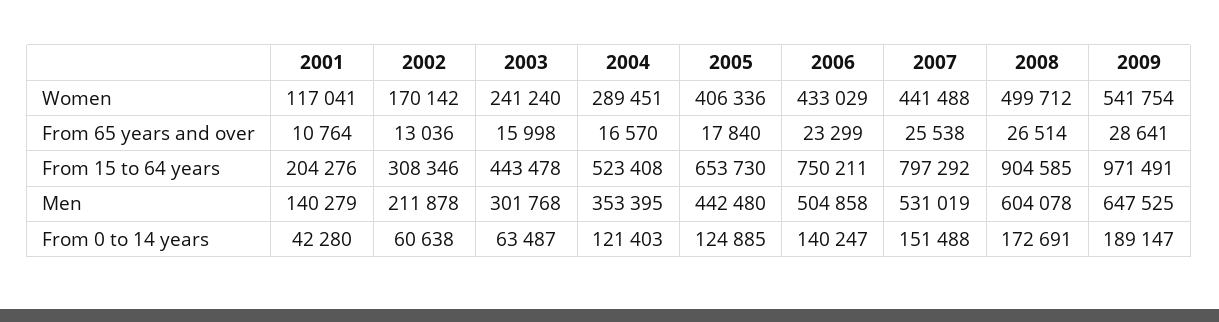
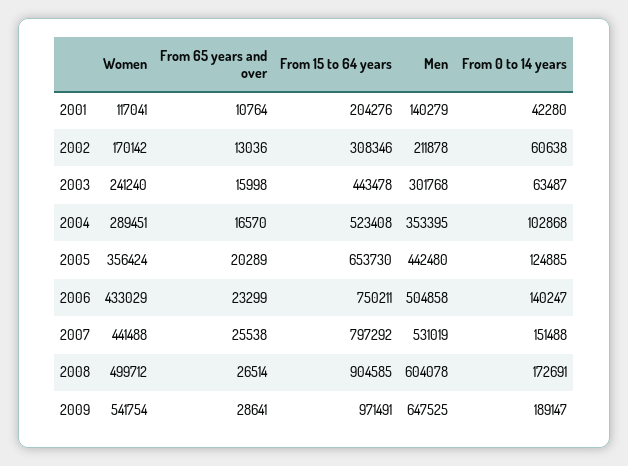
  {
    "2001": {
      "Women": 117041,
      "From 65 years and over": 10764,
      "From 15 to 64 years": 204276,
      "Men": 140279,
      "From 0 to 14 years": 42280
    },
    "2002": {
      "Women": 170142,
      "From 65 years and over": 13036,
      "From 15 to 64 years": 308346,
      "Men": 211878,
      "From 0 to 14 years": 60638
    },
    "2003": {
      "Women": 241240,
      "From 65 years and over": 15998,
      "From 15 to 64 years": 443478,
      "Men": 301768,
      "From 0 to 14 years": 63487
    },
    "2004": {
      "Women": 289451,
      "From 65 years and over": 16570,
      "From 15 to 64 years": 523408,
      "Men": 353395,
-     "From 0 to 14 years": 121403
+     "From 0 to 14 years": 102868
    },
    "2005": {
-     "Women": 406336,
+     "Women": 356424,
-     "From 65 years and over": 17840,
+     "From 65 years and over": 20289,
      "From 15 to 64 years": 653730,
      "Men": 442480,
      "From 0 to 14 years": 124885
    },
    "2006": {
      "Women": 433029,
      "From 65 years and over": 23299,
      "From 15 to 64 years": 750211,
      "Men": 504858,
      "From 0 to 14 years": 140247
    },
    "2007": {
      "Women": 441488,
      "From 65 years and over": 25538,
      "From 15 to 64 years": 797292,
      "Men": 531019,
      "From 0 to 14 years": 151488
    },
    "2008": {
      "Women": 499712,
      "From 65 years and over": 26514,
      "From 15 to 64 years": 904585,
      "Men": 604078,
      "From 0 to 14 years": 172691
    },
    "2009": {
      "Women": 541754,
      "From 65 years and over": 28641,
      "From 15 to 64 years": 971491,
      "Men": 647525,
      "From 0 to 14 years": 189147
    }
  }

